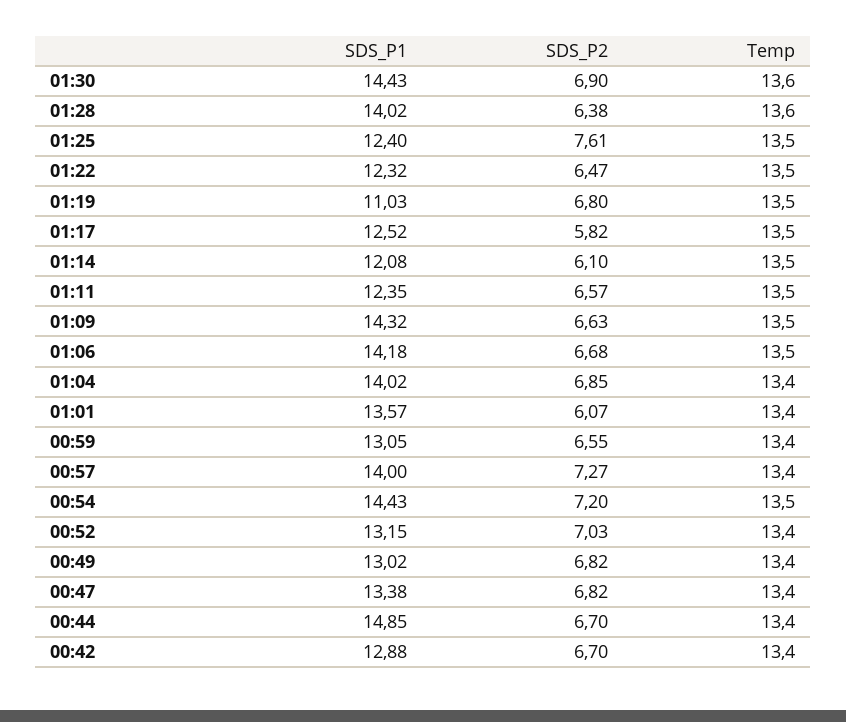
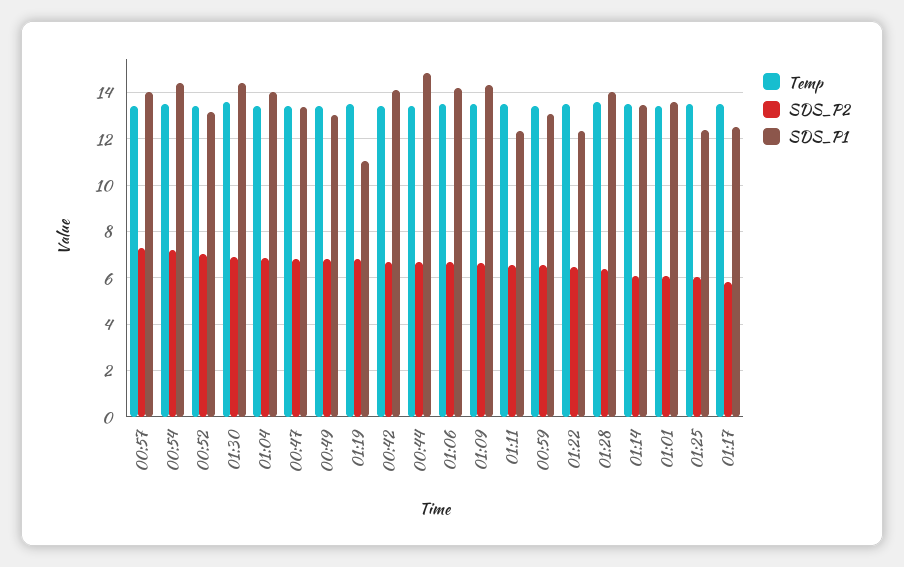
  {
    "SDS_P1": {
      "01:30": 14.43,
      "01:28": 14.02,
      "01:25": 12.4,
      "01:22": 12.32,
      "01:19": 11.03,
      "01:17": 12.52,
-     "01:14": 12.08,
+     "01:14": 13.5,
      "01:11": 12.35,
      "01:09": 14.32,
      "01:06": 14.18,
      "01:04": 14.02,
      "01:01": 13.57,
      "00:59": 13.05,
      "00:57": 14,
      "00:54": 14.43,
      "00:52": 13.15,
      "00:49": 13.02,
      "00:47": 13.38,
      "00:44": 14.85,
-     "00:42": 12.88
+     "00:42": 14
    },
    "SDS_P2": {
      "01:30": 6.9,
      "01:28": 6.38,
-     "01:25": 7.61,
+     "01:25": 6,
      "01:22": 6.47,
      "01:19": 6.8,
      "01:17": 5.82,
      "01:14": 6.1,
      "01:11": 6.57,
      "01:09": 6.63,
      "01:06": 6.68,
      "01:04": 6.85,
      "01:01": 6.07,
      "00:59": 6.55,
      "00:57": 7.27,
      "00:54": 7.2,
      "00:52": 7.03,
      "00:49": 6.82,
      "00:47": 6.82,
      "00:44": 6.7,
      "00:42": 6.7
    },
    "Temp": {
      "01:30": 13.6,
      "01:28": 13.6,
      "01:25": 13.5,
      "01:22": 13.5,
      "01:19": 13.5,
      "01:17": 13.5,
      "01:14": 13.5,
      "01:11": 13.5,
      "01:09": 13.5,
      "01:06": 13.5,
      "01:04": 13.4,
      "01:01": 13.4,
      "00:59": 13.4,
      "00:57": 13.4,
      "00:54": 13.5,
      "00:52": 13.4,
      "00:49": 13.4,
      "00:47": 13.4,
      "00:44": 13.4,
      "00:42": 13.4
    }
  }

